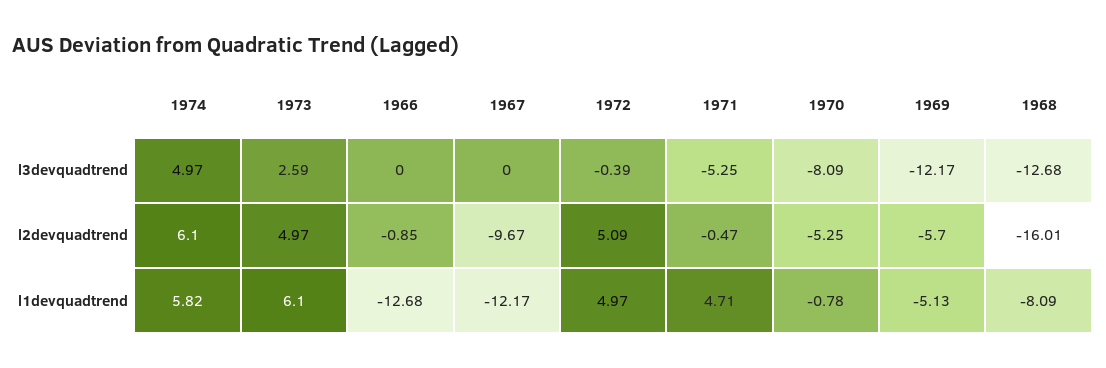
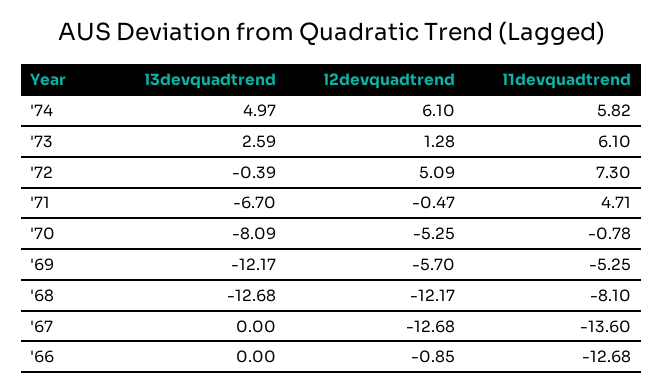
  {
    "1974": {
      "l3devquadtrend": 4.97,
      "l2devquadtrend": 6.1,
      "l1devquadtrend": 5.82
    },
    "1973": {
      "l3devquadtrend": 2.59,
-     "l2devquadtrend": 4.97,
+     "l2devquadtrend": 1.28,
      "l1devquadtrend": 6.1
    },
    "1966": {
      "l3devquadtrend": 0,
      "l2devquadtrend": -0.85,
      "l1devquadtrend": -12.68
    },
    "1967": {
      "l3devquadtrend": 0,
-     "l2devquadtrend": -9.67,
+     "l2devquadtrend": -12.68,
-     "l1devquadtrend": -12.17
+     "l1devquadtrend": -13.6
    },
    "1972": {
      "l3devquadtrend": -0.39,
      "l2devquadtrend": 5.09,
-     "l1devquadtrend": 4.97
+     "l1devquadtrend": 7.3
    },
    "1971": {
-     "l3devquadtrend": -5.25,
+     "l3devquadtrend": -6.7,
      "l2devquadtrend": -0.47,
      "l1devquadtrend": 4.71
    },
    "1970": {
      "l3devquadtrend": -8.09,
      "l2devquadtrend": -5.25,
      "l1devquadtrend": -0.78
    },
    "1969": {
      "l3devquadtrend": -12.17,
      "l2devquadtrend": -5.7,
-     "l1devquadtrend": -5.13
+     "l1devquadtrend": -5.25
    },
    "1968": {
      "l3devquadtrend": -12.68,
-     "l2devquadtrend": -16.01,
+     "l2devquadtrend": -12.17,
-     "l1devquadtrend": -8.09
+     "l1devquadtrend": -8.1
    }
  }

